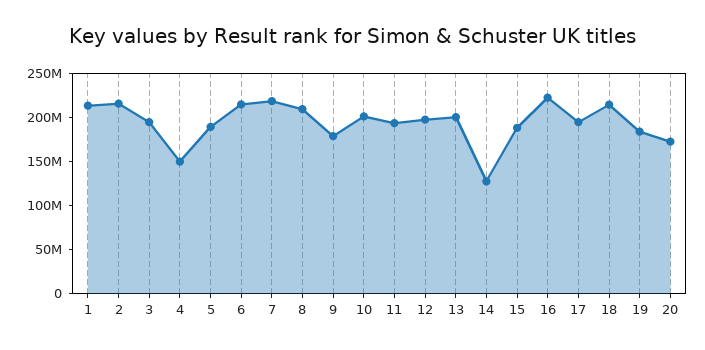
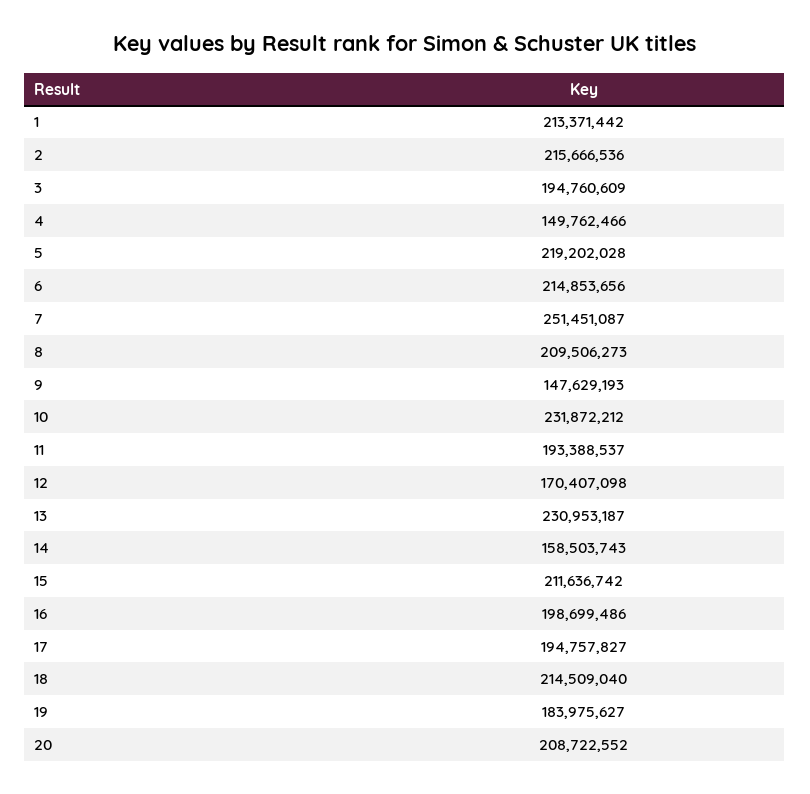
  {
    "1": 213371442,
    "2": 215666536,
    "3": 194760609,
    "4": 149762466,
-   "5": 190000000,
+   "5": 219202028,
    "6": 214853656,
-   "7": 220000000,
+   "7": 251451087,
    "8": 209506273,
-   "9": 180000000,
+   "9": 147629193,
-   "10": 200000000,
+   "10": 231872212,
    "11": 193388537,
-   "12": 200000000,
+   "12": 170407098,
-   "13": 200000000,
+   "13": 230953187,
-   "14": 130000000,
+   "14": 158503743,
-   "15": 190000000,
+   "15": 211636742,
-   "16": 220000000,
+   "16": 198699486,
    "17": 194757827,
    "18": 214509040,
    "19": 183975627,
-   "20": 170000000
+   "20": 208722552
  }

